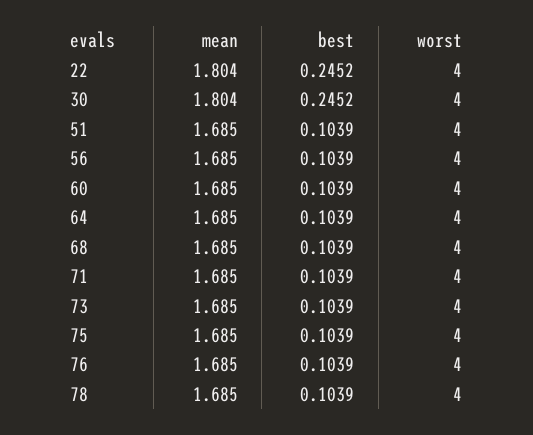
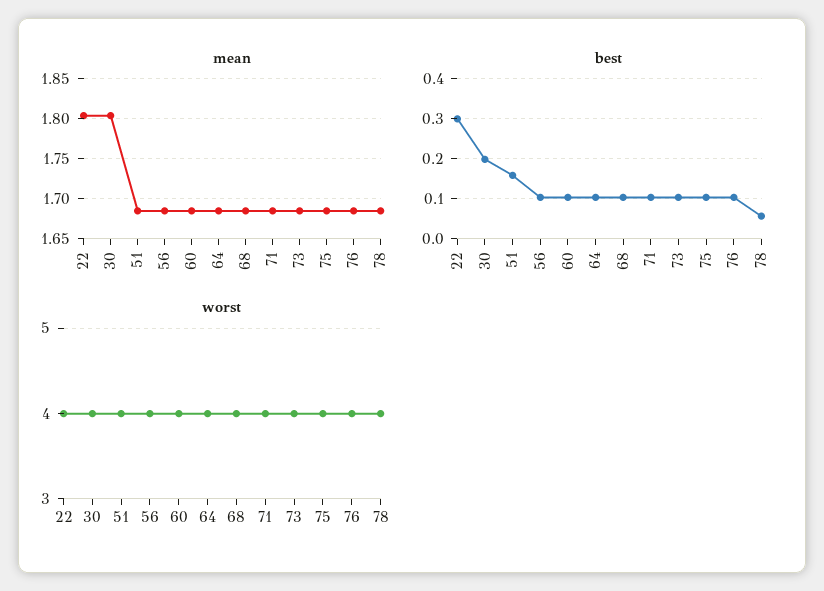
  {
    "mean": {
      "22": 1.804,
      "30": 1.804,
      "51": 1.685,
      "56": 1.685,
      "60": 1.685,
      "64": 1.685,
      "68": 1.685,
      "71": 1.685,
      "73": 1.685,
      "75": 1.685,
      "76": 1.685,
      "78": 1.685
    },
    "best": {
-     "22": 0.2452,
+     "22": 0.3,
-     "30": 0.2452,
+     "30": 0.2,
-     "51": 0.1039,
+     "51": 0.16,
      "56": 0.1039,
      "60": 0.1039,
      "64": 0.1039,
      "68": 0.1039,
      "71": 0.1039,
      "73": 0.1039,
      "75": 0.1039,
      "76": 0.1039,
-     "78": 0.1039
+     "78": 0.06
    },
    "worst": {
      "22": 4,
      "30": 4,
      "51": 4,
      "56": 4,
      "60": 4,
      "64": 4,
      "68": 4,
      "71": 4,
      "73": 4,
      "75": 4,
      "76": 4,
      "78": 4
    }
  }

